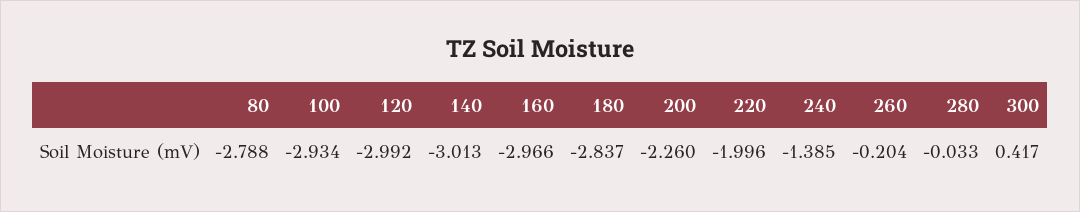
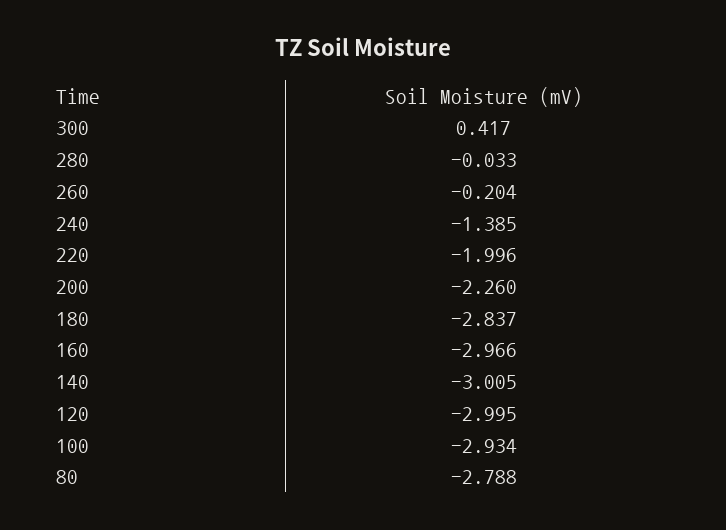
  {
    "80": -2.788,
    "100": -2.934,
-   "120": -2.992,
+   "120": -2.995,
-   "140": -3.013,
+   "140": -3.005,
    "160": -2.966,
    "180": -2.837,
    "200": -2.26,
    "220": -1.996,
    "240": -1.385,
    "260": -0.204,
    "280": -0.033,
    "300": 0.417
  }

